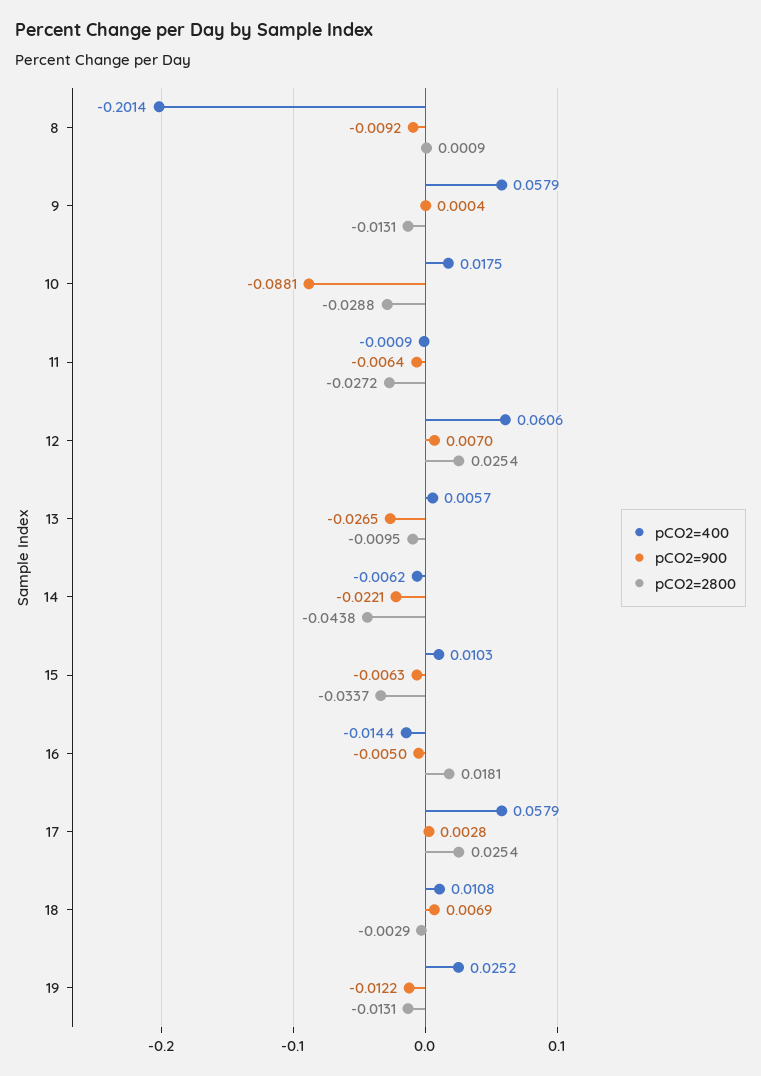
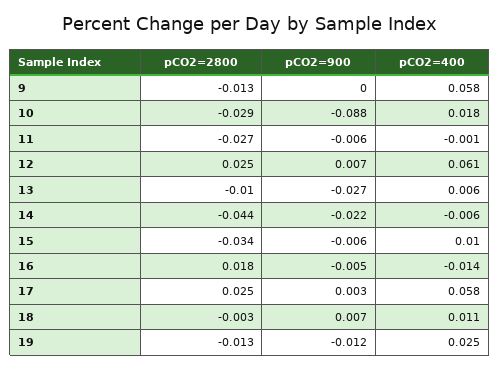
  {
    "pCO2=400": {
-     "8": -0.2014,
      "9": 0.0579,
      "10": 0.0175,
      "11": -0.0009,
      "12": 0.0606,
      "13": 0.0057,
      "14": -0.0062,
      "15": 0.0103,
      "16": -0.0144,
      "17": 0.0579,
      "18": 0.0108,
      "19": 0.0252
    },
    "pCO2=900": {
-     "8": -0.0092,
      "9": 0.0004,
      "10": -0.0881,
      "11": -0.0064,
      "12": 0.007,
      "13": -0.0265,
      "14": -0.0221,
      "15": -0.0063,
      "16": -0.005,
      "17": 0.0028,
      "18": 0.0069,
      "19": -0.0122
    },
    "pCO2=2800": {
-     "8": 0.0009,
      "9": -0.0131,
      "10": -0.0288,
      "11": -0.0272,
      "12": 0.0254,
      "13": -0.0095,
      "14": -0.0438,
      "15": -0.0337,
      "16": 0.0181,
      "17": 0.0254,
      "18": -0.0029,
      "19": -0.0131
    }
  }

